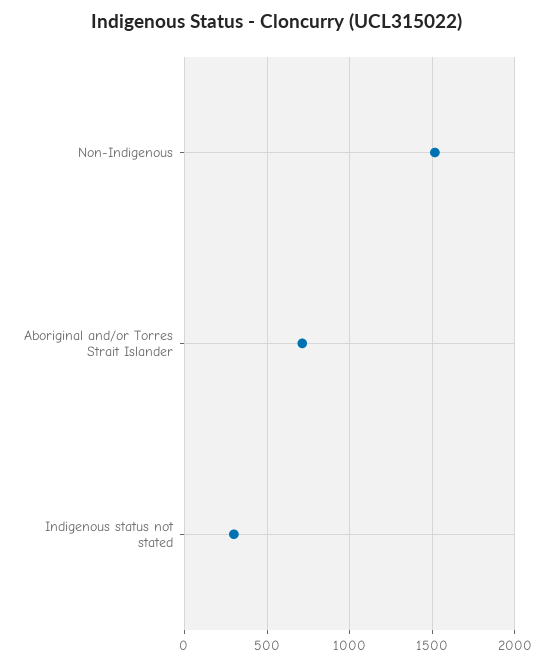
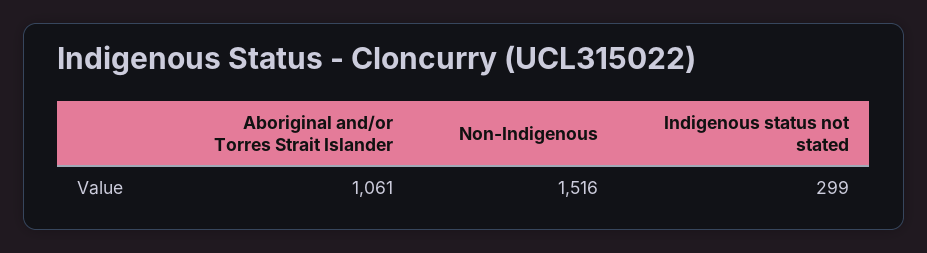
  {
    "Non-Indigenous": 1516,
-   "Aboriginal and/or Torres Strait Islander": 700,
+   "Aboriginal and/or Torres Strait Islander": 1061,
    "Indigenous status not stated": 299
  }

